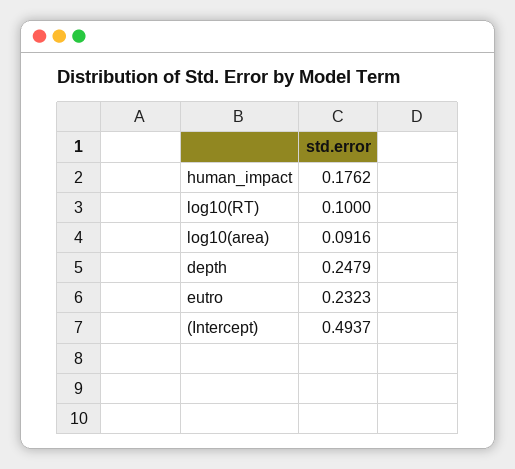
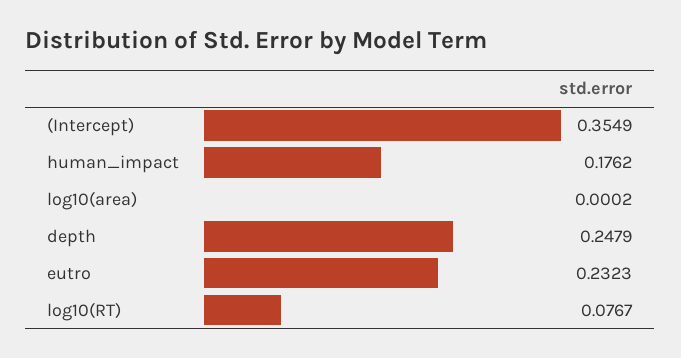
  {
    "human_impact": 0.1762,
-   "log10(RT)": 0.1,
+   "log10(RT)": 0.0767,
-   "log10(area)": 0.0916,
+   "log10(area)": 0.0002,
    "depth": 0.2479,
    "eutro": 0.2323,
-   "(Intercept)": 0.4937
+   "(Intercept)": 0.3549
  }

